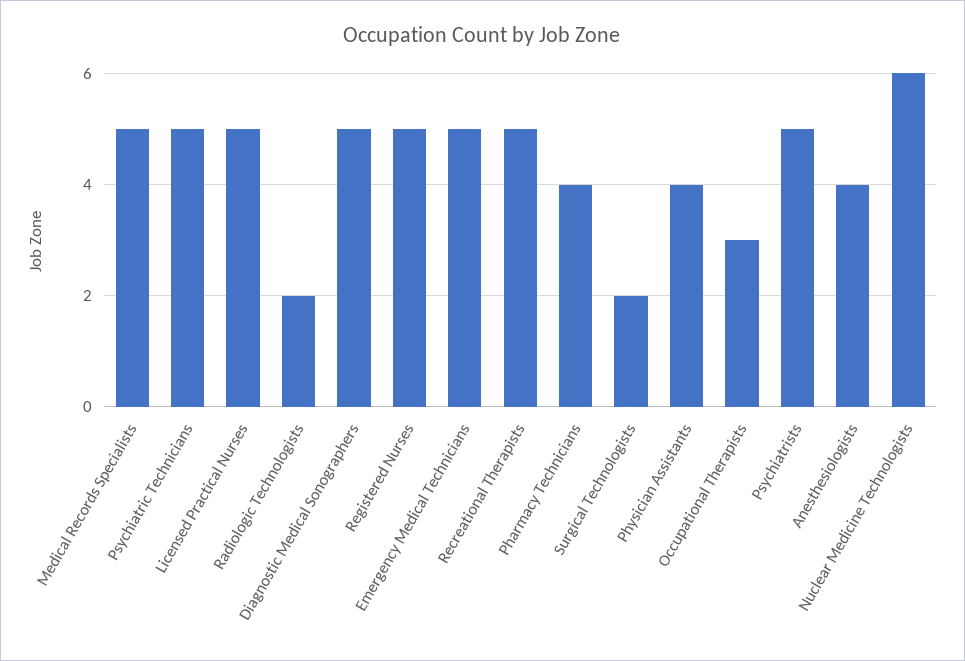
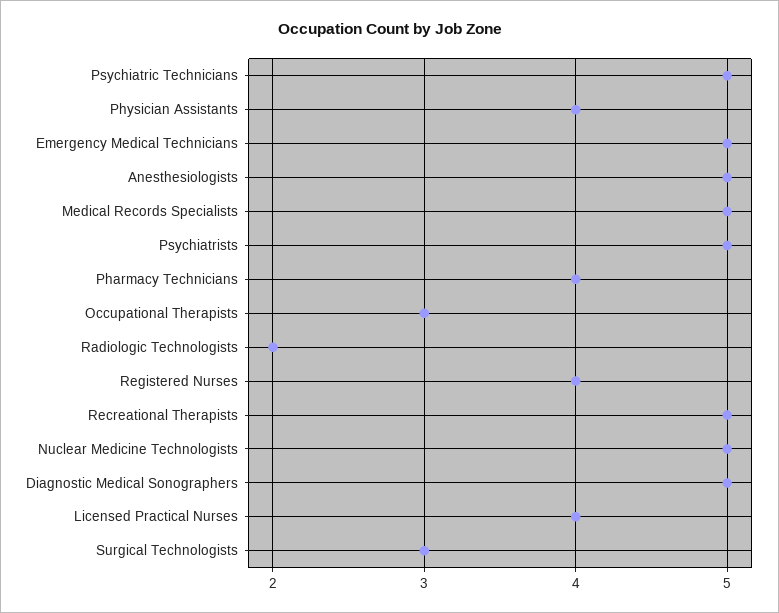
  {
    "Medical Records Specialists": 5,
    "Psychiatric Technicians": 5,
-   "Licensed Practical Nurses": 5,
+   "Licensed Practical Nurses": 4,
    "Radiologic Technologists": 2,
    "Diagnostic Medical Sonographers": 5,
-   "Registered Nurses": 5,
+   "Registered Nurses": 4,
    "Emergency Medical Technicians": 5,
    "Recreational Therapists": 5,
    "Pharmacy Technicians": 4,
-   "Surgical Technologists": 2,
+   "Surgical Technologists": 3,
    "Physician Assistants": 4,
    "Occupational Therapists": 3,
    "Psychiatrists": 5,
-   "Anesthesiologists": 4,
+   "Anesthesiologists": 5,
-   "Nuclear Medicine Technologists": 6
+   "Nuclear Medicine Technologists": 5
  }

